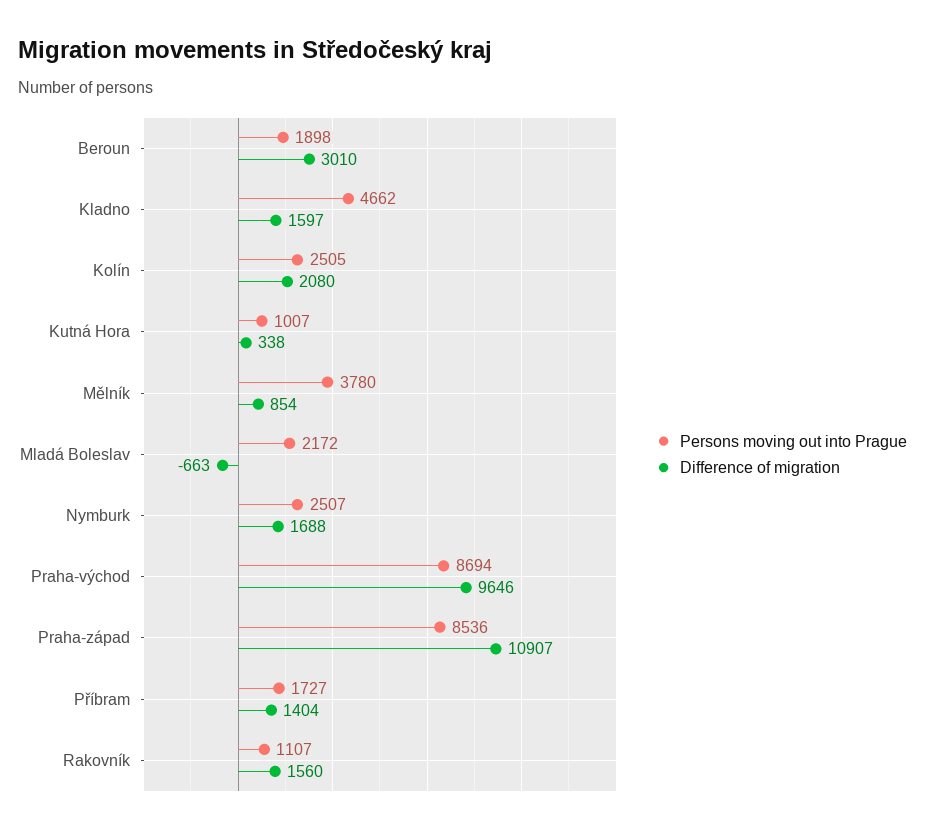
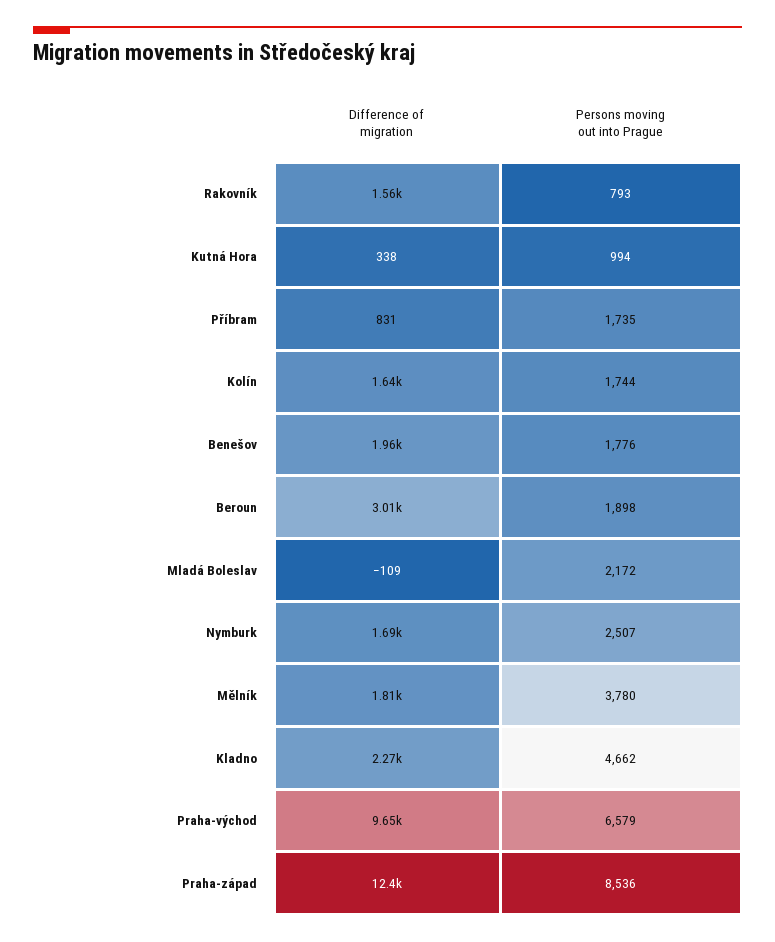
  {
    "Persons moving out into Prague": {
      "Beroun": 1898,
      "Kladno": 4662,
-     "Kolín": 2505,
+     "Kolín": 1744,
-     "Kutná Hora": 1007,
+     "Kutná Hora": 994,
      "Mělník": 3780,
      "Mladá Boleslav": 2172,
      "Nymburk": 2507,
-     "Praha-východ": 8694,
+     "Praha-východ": 6579,
      "Praha-západ": 8536,
-     "Příbram": 1727,
+     "Příbram": 1735,
-     "Rakovník": 1107
+     "Rakovník": 793,
+     "Benešov": 1776
    },
    "Difference of migration": {
      "Beroun": 3010,
-     "Kladno": 1597,
+     "Kladno": 2270,
-     "Kolín": 2080,
+     "Kolín": 1640,
      "Kutná Hora": 338,
-     "Mělník": 854,
+     "Mělník": 1810,
-     "Mladá Boleslav": -663,
+     "Mladá Boleslav": -109,
      "Nymburk": 1688,
      "Praha-východ": 9646,
-     "Praha-západ": 10907,
+     "Praha-západ": 12400,
-     "Příbram": 1404,
+     "Příbram": 831,
-     "Rakovník": 1560
+     "Rakovník": 1560,
+     "Benešov": 1960
    }
  }

